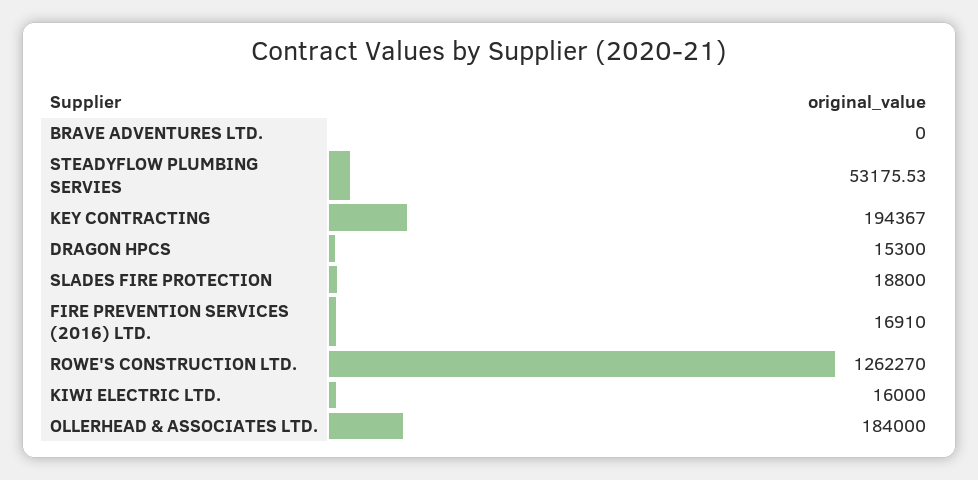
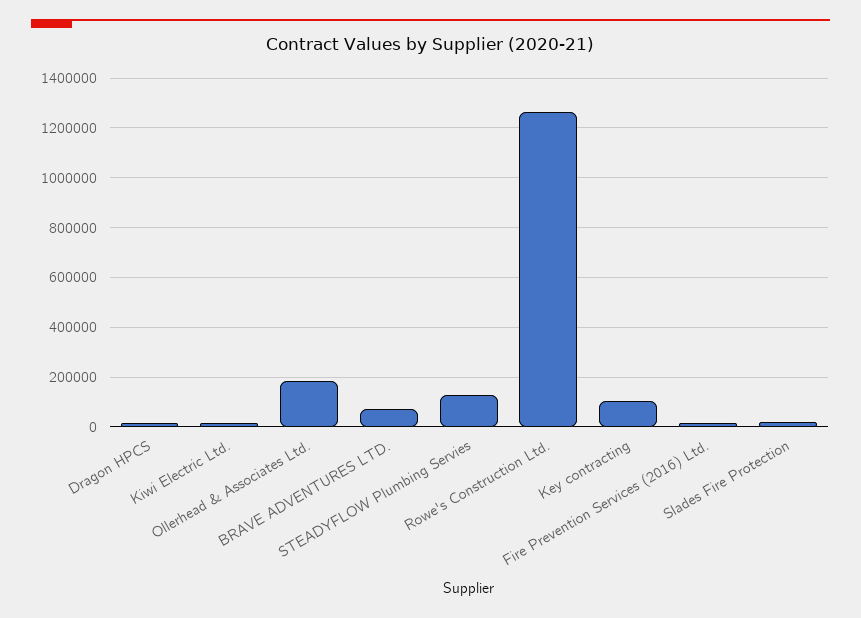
  {
-   "BRAVE ADVENTURES LTD.": 0,
+   "BRAVE ADVENTURES LTD.": 75000,
-   "STEADYFLOW PLUMBING SERVIES": 53175.53,
+   "STEADYFLOW PLUMBING SERVIES": 125000,
-   "KEY CONTRACTING": 194367,
+   "KEY CONTRACTING": 100000,
    "DRAGON HPCS": 15300,
    "SLADES FIRE PROTECTION": 18800,
    "FIRE PREVENTION SERVICES (2016) LTD.": 16910,
    "ROWE'S CONSTRUCTION LTD.": 1262270,
    "KIWI ELECTRIC LTD.": 16000,
    "OLLERHEAD & ASSOCIATES LTD.": 184000
  }

